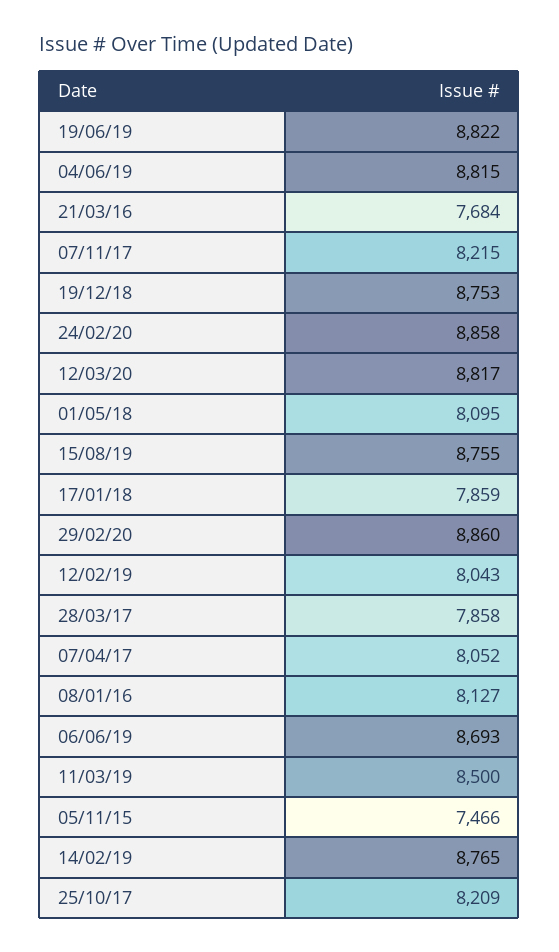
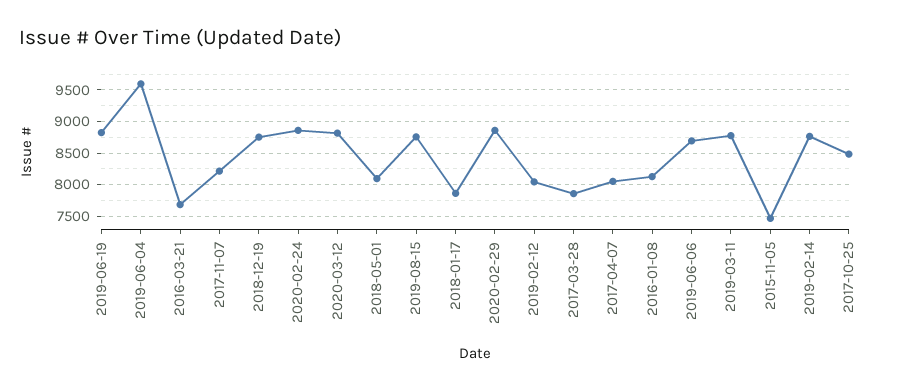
  {
    "19/06/19": 8822,
-   "04/06/19": 8815,
+   "04/06/19": 9600,
    "21/03/16": 7684,
    "07/11/17": 8215,
    "19/12/18": 8753,
    "24/02/20": 8858,
    "12/03/20": 8817,
    "01/05/18": 8095,
    "15/08/19": 8755,
    "17/01/18": 7859,
    "29/02/20": 8860,
    "12/02/19": 8043,
    "28/03/17": 7858,
    "07/04/17": 8052,
    "08/01/16": 8127,
    "06/06/19": 8693,
-   "11/03/19": 8500,
+   "11/03/19": 8800,
    "05/11/15": 7466,
    "14/02/19": 8765,
-   "25/10/17": 8209
+   "25/10/17": 8500
  }

